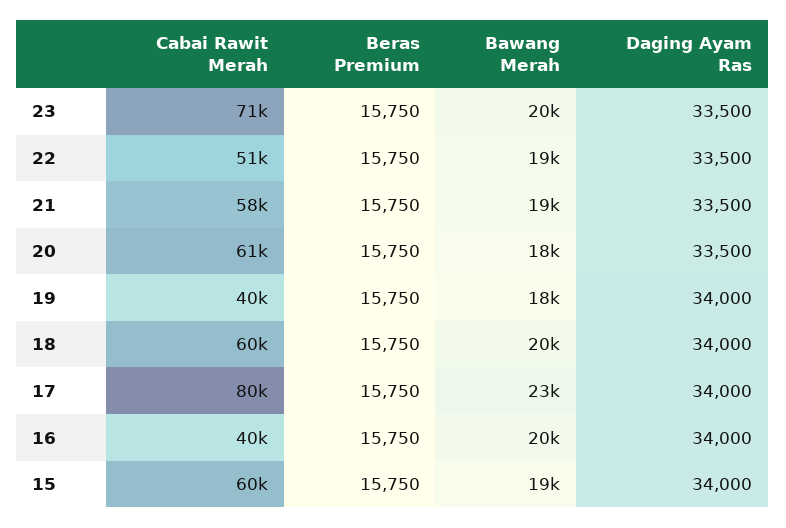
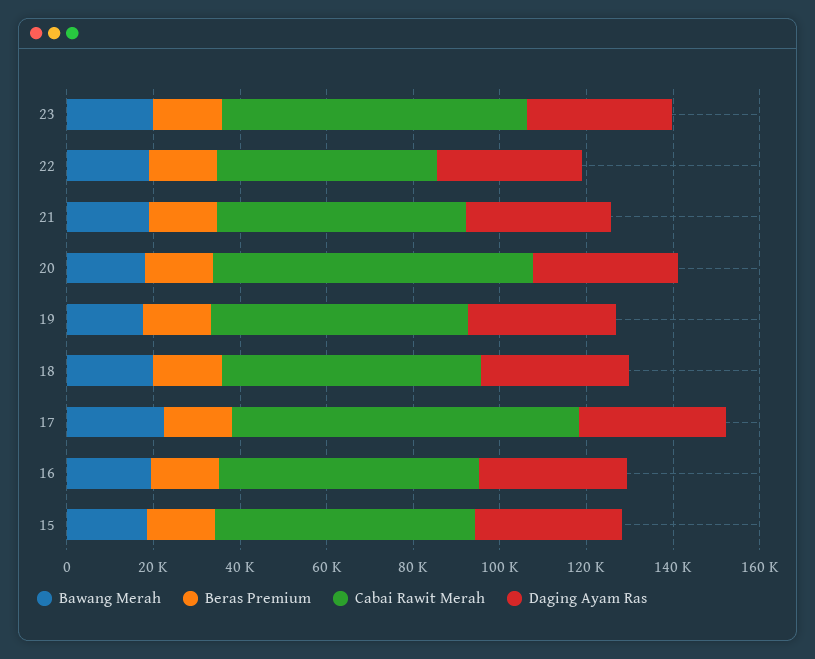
  {
    "Cabai Rawit Merah": {
      "23": 71000,
      "22": 51000,
      "21": 58000,
-     "20": 61000,
+     "20": 75000,
-     "19": 40000,
+     "19": 60000,
      "18": 60000,
      "17": 80000,
-     "16": 40000,
+     "16": 60000,
      "15": 60000
    },
    "Beras Premium": {
      "23": 15750,
      "22": 15750,
      "21": 15750,
      "20": 15750,
      "19": 15750,
      "18": 15750,
      "17": 15750,
      "16": 15750,
      "15": 15750
    },
    "Bawang Merah": {
      "23": 20000,
      "22": 19000,
      "21": 19000,
      "20": 18000,
      "19": 18000,
      "18": 20000,
      "17": 23000,
      "16": 20000,
      "15": 19000
    },
    "Daging Ayam Ras": {
      "23": 33500,
      "22": 33500,
      "21": 33500,
      "20": 33500,
      "19": 34000,
      "18": 34000,
      "17": 34000,
      "16": 34000,
      "15": 34000
    }
  }

